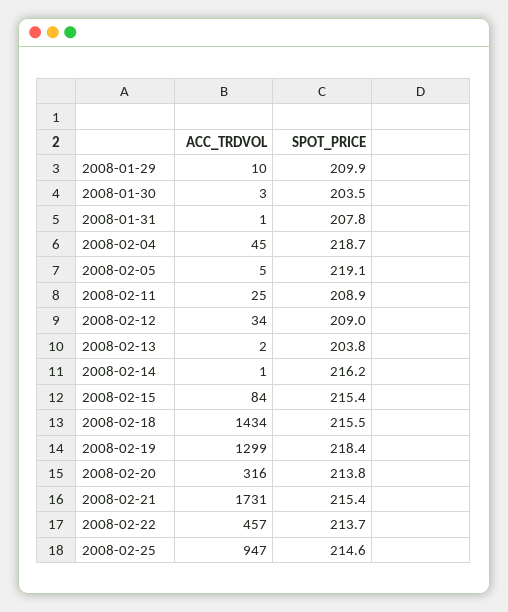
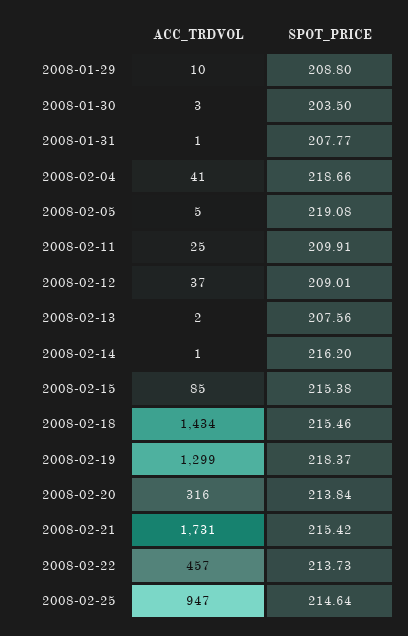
  {
    "ACC_TRDVOL": {
      "2008-01-29": 10,
      "2008-01-30": 3,
      "2008-01-31": 1,
-     "2008-02-04": 45,
+     "2008-02-04": 41,
      "2008-02-05": 5,
      "2008-02-11": 25,
-     "2008-02-12": 34,
+     "2008-02-12": 37,
      "2008-02-13": 2,
      "2008-02-14": 1,
-     "2008-02-15": 84,
+     "2008-02-15": 85,
      "2008-02-18": 1434,
      "2008-02-19": 1299,
      "2008-02-20": 316,
      "2008-02-21": 1731,
      "2008-02-22": 457,
      "2008-02-25": 947
    },
    "SPOT_PRICE": {
-     "2008-01-29": 209.9,
+     "2008-01-29": 208.8,
      "2008-01-30": 203.5,
      "2008-01-31": 207.77,
      "2008-02-04": 218.66,
      "2008-02-05": 219.08,
-     "2008-02-11": 208.9,
+     "2008-02-11": 209.91,
      "2008-02-12": 209.01,
-     "2008-02-13": 203.8,
+     "2008-02-13": 207.56,
      "2008-02-14": 216.2,
      "2008-02-15": 215.38,
      "2008-02-18": 215.46,
      "2008-02-19": 218.37,
      "2008-02-20": 213.84,
      "2008-02-21": 215.42,
      "2008-02-22": 213.73,
      "2008-02-25": 214.64
    }
  }

